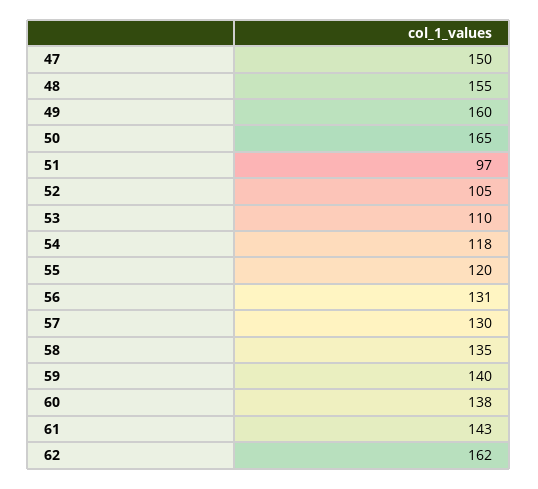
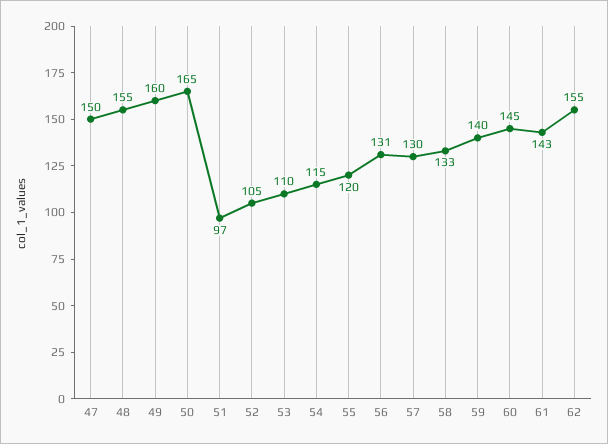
  {
    "47": 150,
    "48": 155,
    "49": 160,
    "50": 165,
    "51": 97,
    "52": 105,
    "53": 110,
-   "54": 118,
+   "54": 115,
    "55": 120,
    "56": 131,
    "57": 130,
-   "58": 135,
+   "58": 133,
    "59": 140,
-   "60": 138,
+   "60": 145,
    "61": 143,
-   "62": 162
+   "62": 155
  }

